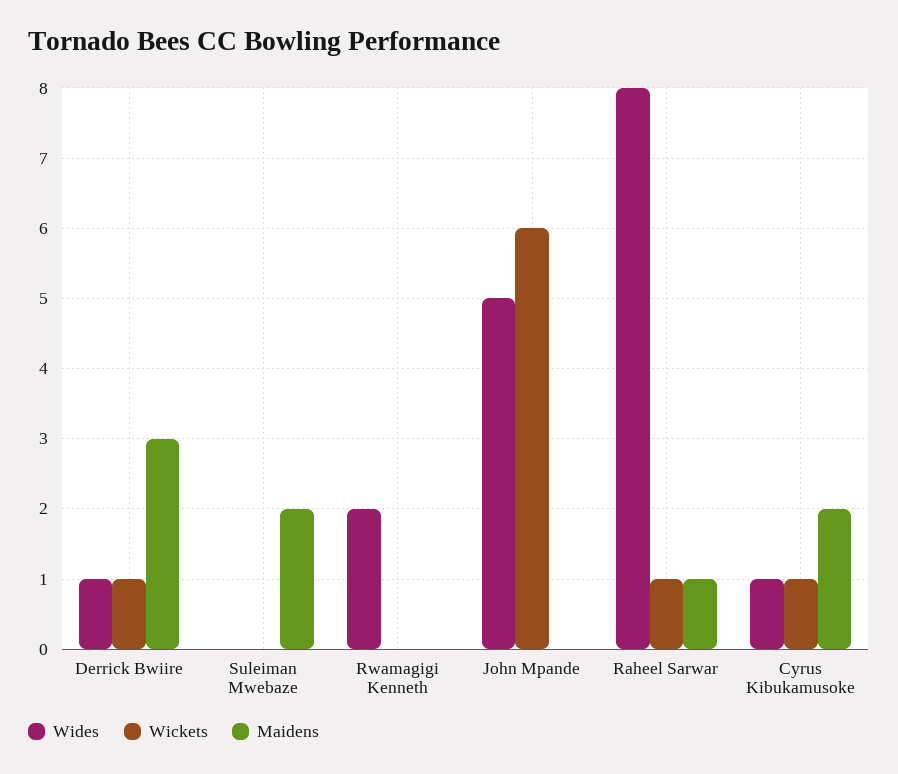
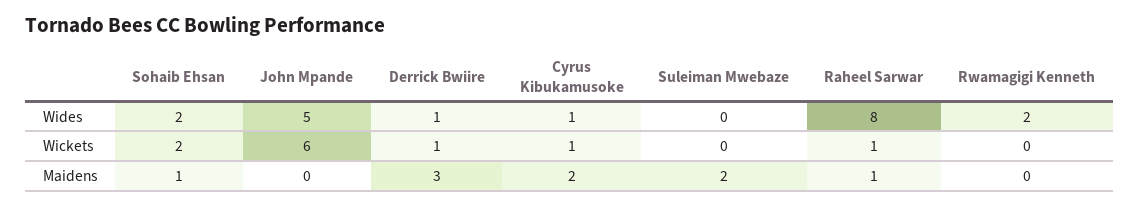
  {
    "Wides": {
      "Derrick Bwiire": 1,
      "Suleiman Mwebaze": 0,
      "Rwamagigi Kenneth": 2,
      "John Mpande": 5,
      "Raheel Sarwar": 8,
-     "Cyrus Kibukamusoke": 1
+     "Cyrus Kibukamusoke": 1,
+     "Sohaib Ehsan": 2
    },
    "Wickets": {
      "Derrick Bwiire": 1,
      "Suleiman Mwebaze": 0,
      "Rwamagigi Kenneth": 0,
      "John Mpande": 6,
      "Raheel Sarwar": 1,
-     "Cyrus Kibukamusoke": 1
+     "Cyrus Kibukamusoke": 1,
+     "Sohaib Ehsan": 2
    },
    "Maidens": {
      "Derrick Bwiire": 3,
      "Suleiman Mwebaze": 2,
      "Rwamagigi Kenneth": 0,
      "John Mpande": 0,
      "Raheel Sarwar": 1,
-     "Cyrus Kibukamusoke": 2
+     "Cyrus Kibukamusoke": 2,
+     "Sohaib Ehsan": 1
    }
  }

